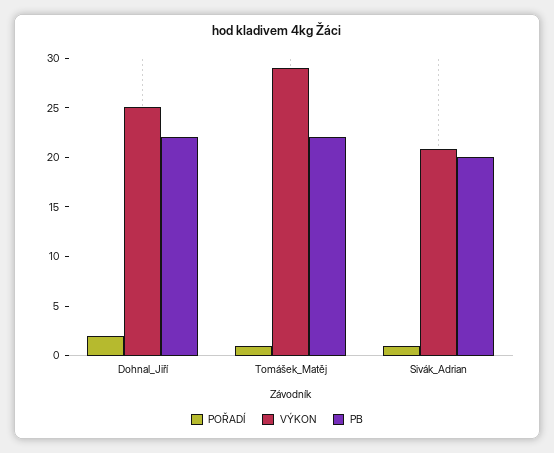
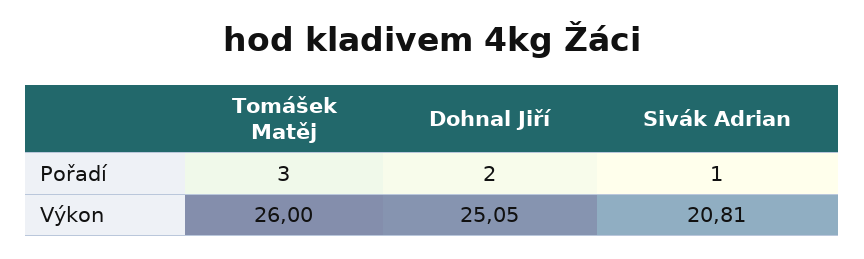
  {
    "POŘADÍ": {
      "Dohnal_Jiří": 2,
-     "Tomášek_Matěj": 1,
+     "Tomášek_Matěj": 3,
      "Sivák_Adrian": 1
    },
    "VÝKON": {
      "Dohnal_Jiří": 25.05,
-     "Tomášek_Matěj": 29,
+     "Tomášek_Matěj": 26,
      "Sivák_Adrian": 20.81
-   },
+   }
-   "PB": {
-     "Dohnal_Jiří": 22,
-     "Tomášek_Matěj": 22,
-     "Sivák_Adrian": 20
-   }
  }

